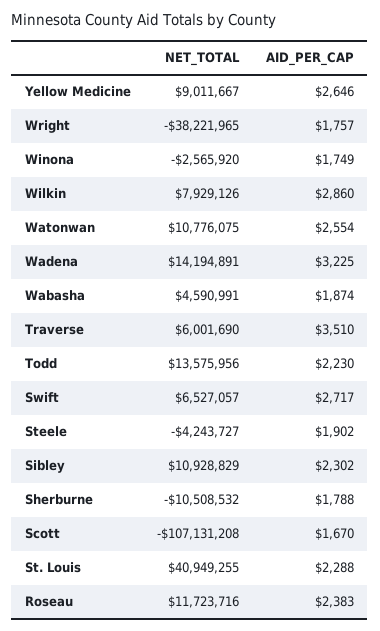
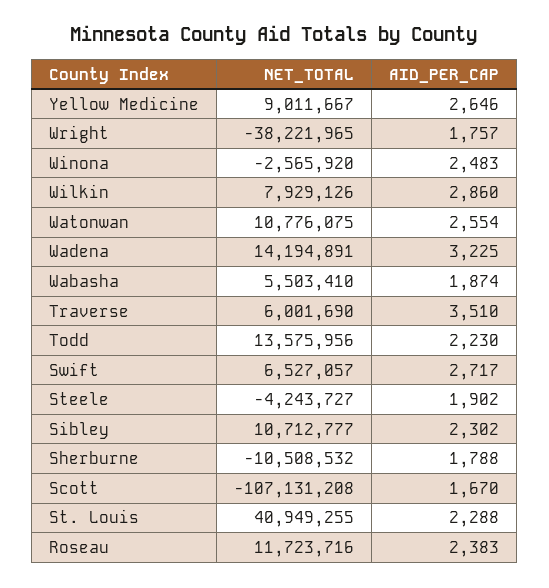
  {
    "NET_TOTAL": {
      "Yellow Medicine": 9011667,
      "Wright": -38221965,
      "Winona": -2565920,
      "Wilkin": 7929126,
      "Watonwan": 10776075,
      "Wadena": 14194891,
-     "Wabasha": 4590991,
+     "Wabasha": 5503410,
      "Traverse": 6001690,
      "Todd": 13575956,
      "Swift": 6527057,
      "Steele": -4243727,
-     "Sibley": 10928829,
+     "Sibley": 10712777,
      "Sherburne": -10508532,
      "Scott": -107131208,
      "St. Louis": 40949255,
      "Roseau": 11723716
    },
    "AID_PER_CAP": {
      "Yellow Medicine": 2646,
      "Wright": 1757,
-     "Winona": 1749,
+     "Winona": 2483,
      "Wilkin": 2860,
      "Watonwan": 2554,
      "Wadena": 3225,
      "Wabasha": 1874,
      "Traverse": 3510,
      "Todd": 2230,
      "Swift": 2717,
      "Steele": 1902,
      "Sibley": 2302,
      "Sherburne": 1788,
      "Scott": 1670,
      "St. Louis": 2288,
      "Roseau": 2383
    }
  }

